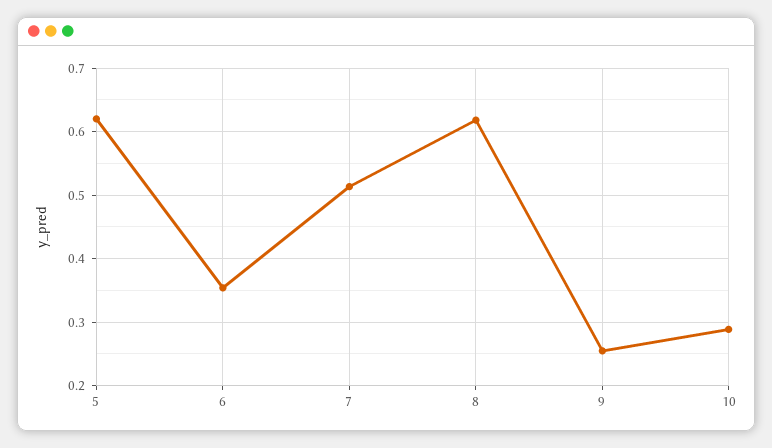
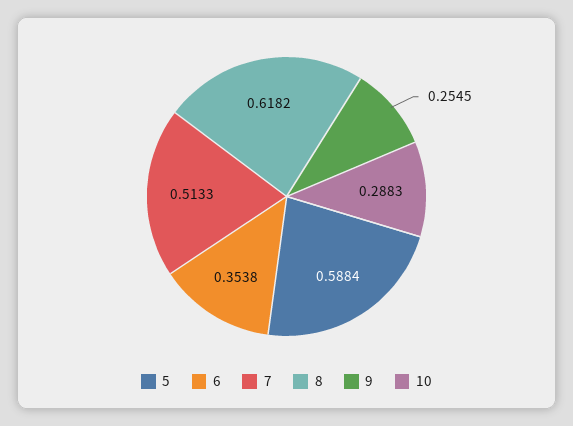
  {
-   "5": 0.62,
+   "5": 0.5884,
    "6": 0.3538,
    "7": 0.5133,
    "8": 0.6182,
    "9": 0.2545,
    "10": 0.2883
  }

